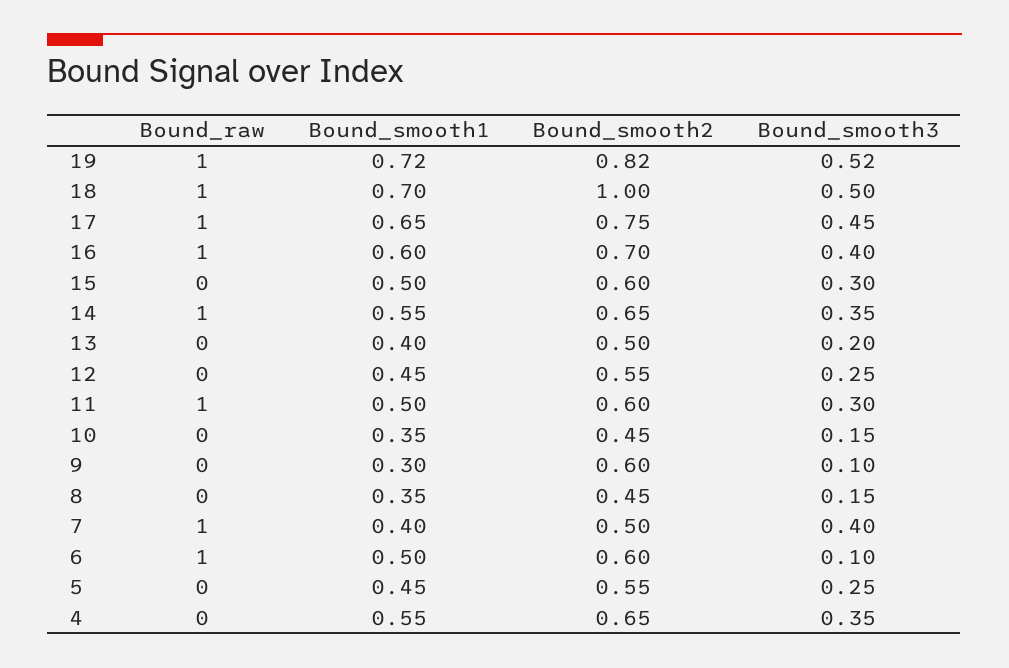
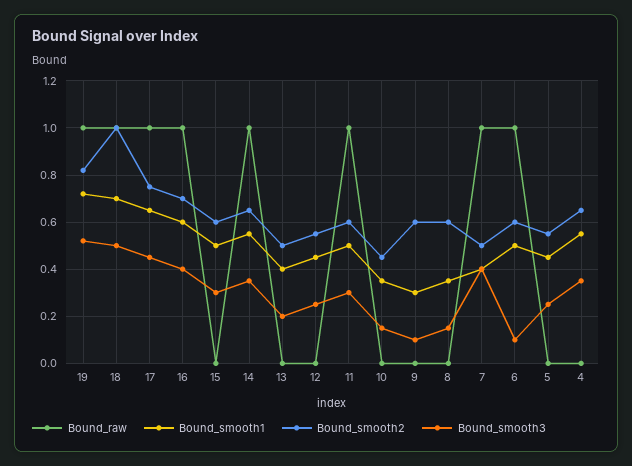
  {
    "Bound_raw": {
      "19": 1,
      "18": 1,
      "17": 1,
      "16": 1,
      "15": 0,
      "14": 1,
      "13": 0,
      "12": 0,
      "11": 1,
      "10": 0,
      "9": 0,
      "8": 0,
      "7": 1,
      "6": 1,
      "5": 0,
      "4": 0
    },
    "Bound_smooth1": {
      "19": 0.72,
      "18": 0.7,
      "17": 0.65,
      "16": 0.6,
      "15": 0.5,
      "14": 0.55,
      "13": 0.4,
      "12": 0.45,
      "11": 0.5,
      "10": 0.35,
      "9": 0.3,
      "8": 0.35,
      "7": 0.4,
      "6": 0.5,
      "5": 0.45,
      "4": 0.55
    },
    "Bound_smooth2": {
      "19": 0.82,
      "18": 1,
      "17": 0.75,
      "16": 0.7,
      "15": 0.6,
      "14": 0.65,
      "13": 0.5,
      "12": 0.55,
      "11": 0.6,
      "10": 0.45,
      "9": 0.6,
-     "8": 0.45,
+     "8": 0.6,
      "7": 0.5,
      "6": 0.6,
      "5": 0.55,
      "4": 0.65
    },
    "Bound_smooth3": {
      "19": 0.52,
      "18": 0.5,
      "17": 0.45,
      "16": 0.4,
      "15": 0.3,
      "14": 0.35,
      "13": 0.2,
      "12": 0.25,
      "11": 0.3,
      "10": 0.15,
      "9": 0.1,
      "8": 0.15,
      "7": 0.4,
      "6": 0.1,
      "5": 0.25,
      "4": 0.35
    }
  }

